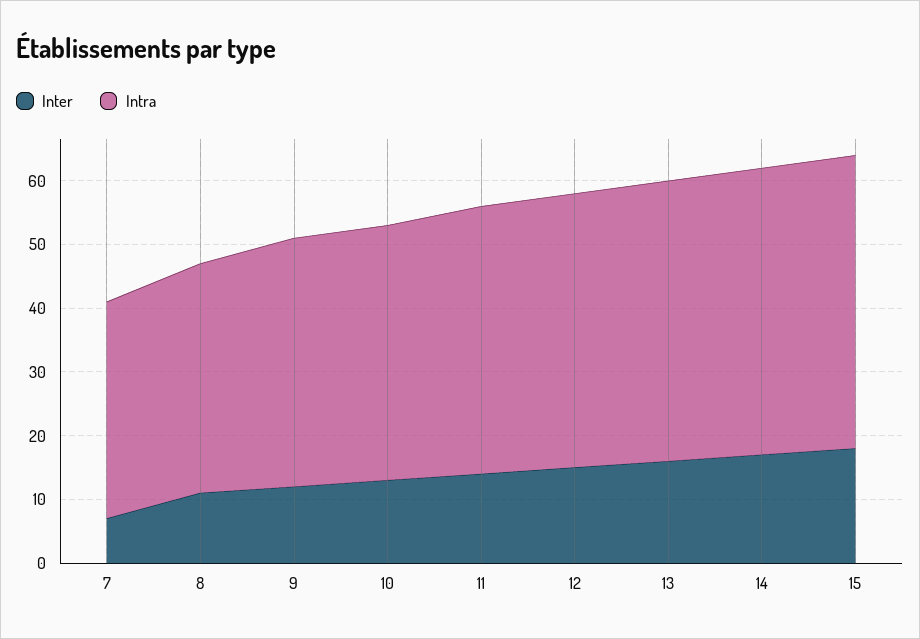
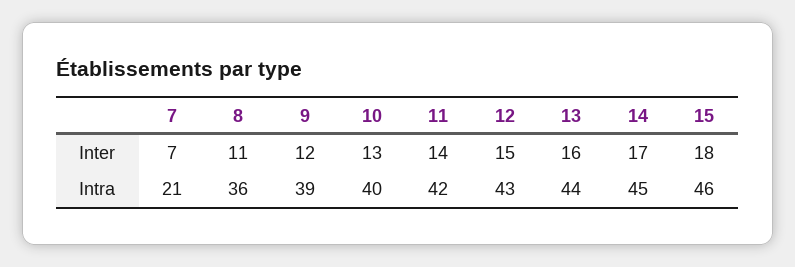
  {
    "Inter": {
      "7": 7,
      "8": 11,
      "9": 12,
      "10": 13,
      "11": 14,
      "12": 15,
      "13": 16,
      "14": 17,
      "15": 18
    },
    "Intra": {
-     "7": 35,
+     "7": 21,
      "8": 36,
      "9": 39,
      "10": 40,
      "11": 42,
      "12": 43,
      "13": 44,
      "14": 45,
      "15": 46
    }
  }

